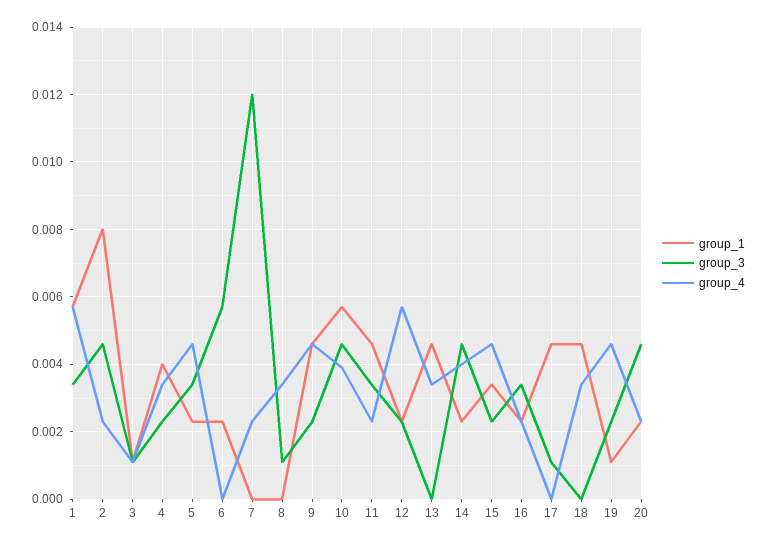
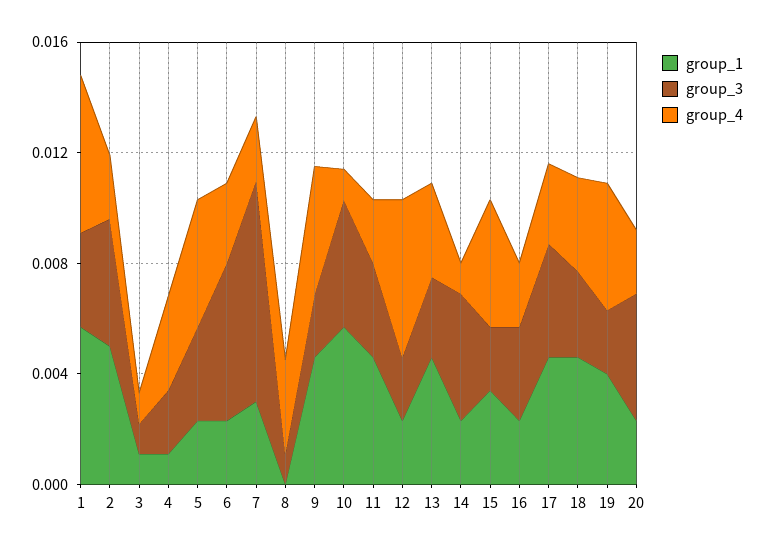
  {
    "group_1": {
      "1": 0.0055,
-     "2": 0.008,
+     "2": 0.005,
      "3": 0.001,
-     "4": 0.004,
+     "4": 0.001,
      "5": 0.0025,
      "6": 0.0025,
-     "7": 0,
+     "7": 0.003,
      "8": 0,
      "9": 0.0045,
      "10": 0.0055,
      "11": 0.0045,
      "12": 0.0025,
      "13": 0.0045,
      "14": 0.0025,
      "15": 0.0035,
      "16": 0.0025,
      "17": 0.0045,
      "18": 0.0045,
-     "19": 0.001,
+     "19": 0.004,
      "20": 0.0025
    },
    "group_3": {
      "1": 0.0035,
      "2": 0.0045,
      "3": 0.001,
      "4": 0.0025,
      "5": 0.0035,
      "6": 0.0055,
-     "7": 0.012,
+     "7": 0.008,
      "8": 0.001,
      "9": 0.0025,
      "10": 0.0045,
      "11": 0.0035,
      "12": 0.0025,
-     "13": 0,
+     "13": 0.003,
      "14": 0.0045,
      "15": 0.0025,
      "16": 0.0035,
-     "17": 0.001,
+     "17": 0.004,
-     "18": 0,
+     "18": 0.003,
      "19": 0.0025,
      "20": 0.0045
    },
    "group_4": {
      "1": 0.0055,
      "2": 0.0025,
      "3": 0.001,
      "4": 0.0035,
      "5": 0.0045,
-     "6": 0,
+     "6": 0.003,
      "7": 0.0025,
      "8": 0.0035,
      "9": 0.0045,
-     "10": 0.004,
+     "10": 0.001,
      "11": 0.0025,
      "12": 0.0055,
      "13": 0.0035,
-     "14": 0.004,
+     "14": 0.001,
      "15": 0.0045,
      "16": 0.0025,
-     "17": 0,
+     "17": 0.003,
      "18": 0.0035,
      "19": 0.0045,
      "20": 0.0025
    }
  }

